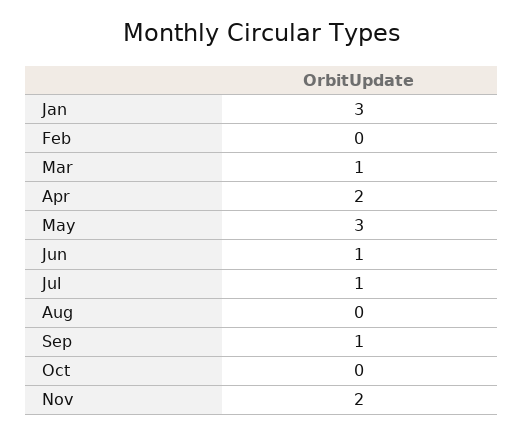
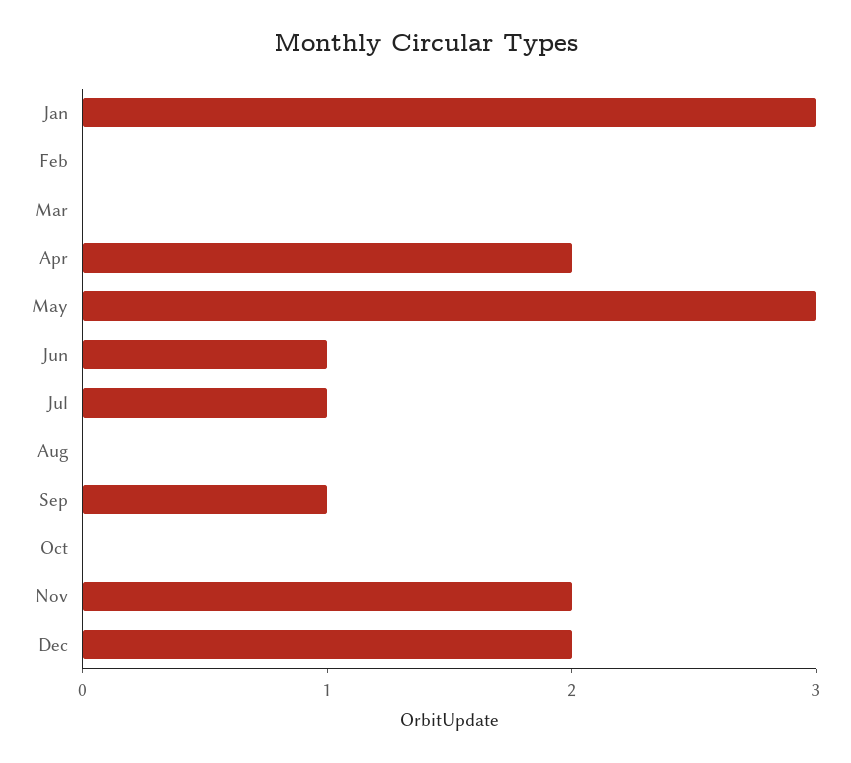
  {
    "Jan": 3,
    "Feb": 0,
-   "Mar": 1,
+   "Mar": 0,
    "Apr": 2,
    "May": 3,
    "Jun": 1,
    "Jul": 1,
    "Aug": 0,
    "Sep": 1,
    "Oct": 0,
-   "Nov": 2
+   "Nov": 2,
+   "Dec": 2
  }

